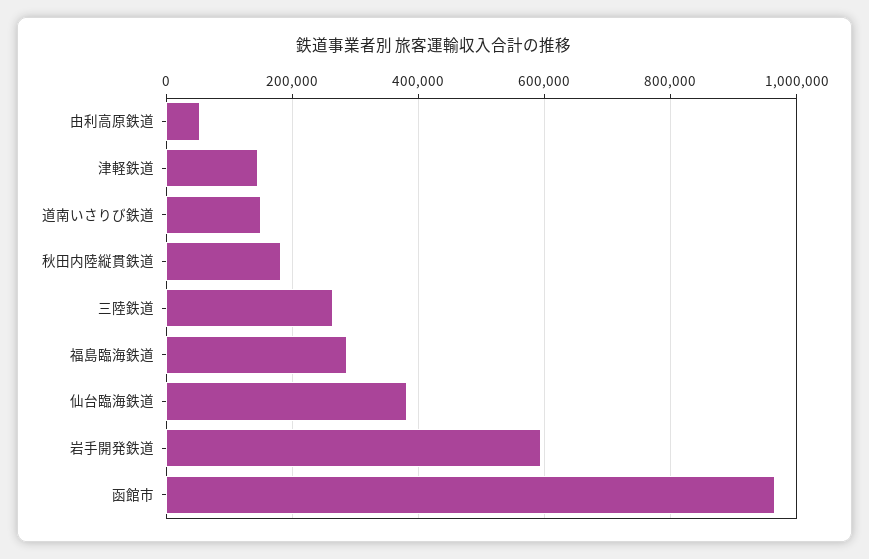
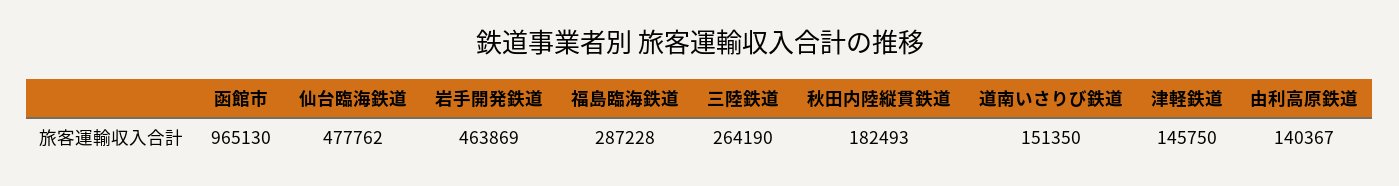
  {
-   "由利高原鉄道": 60000,
+   "由利高原鉄道": 140367,
    "津軽鉄道": 145750,
    "道南いさりび鉄道": 151350,
    "秋田内陸縦貫鉄道": 182493,
    "三陸鉄道": 264190,
    "福島臨海鉄道": 287228,
-   "仙台臨海鉄道": 380000,
+   "仙台臨海鉄道": 477762,
-   "岩手開発鉄道": 600000,
+   "岩手開発鉄道": 463869,
    "函館市": 965130
  }

